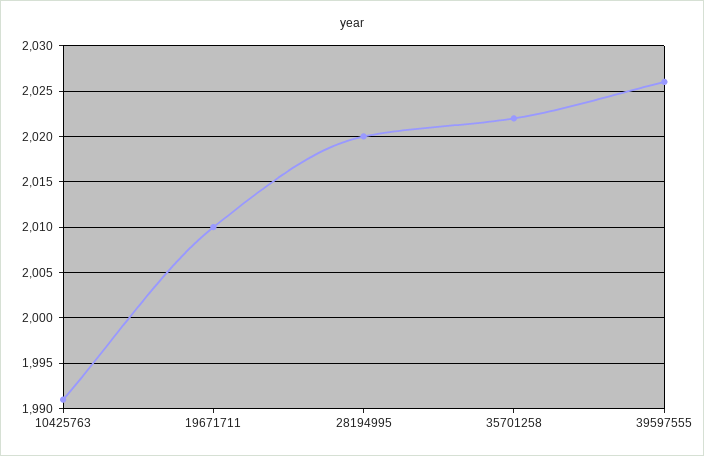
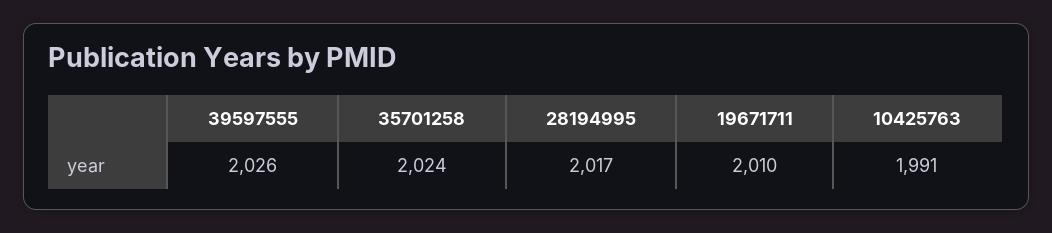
  {
    "10425763": 1991,
    "19671711": 2010,
-   "28194995": 2020,
+   "28194995": 2017,
-   "35701258": 2022,
+   "35701258": 2024,
    "39597555": 2026
  }

